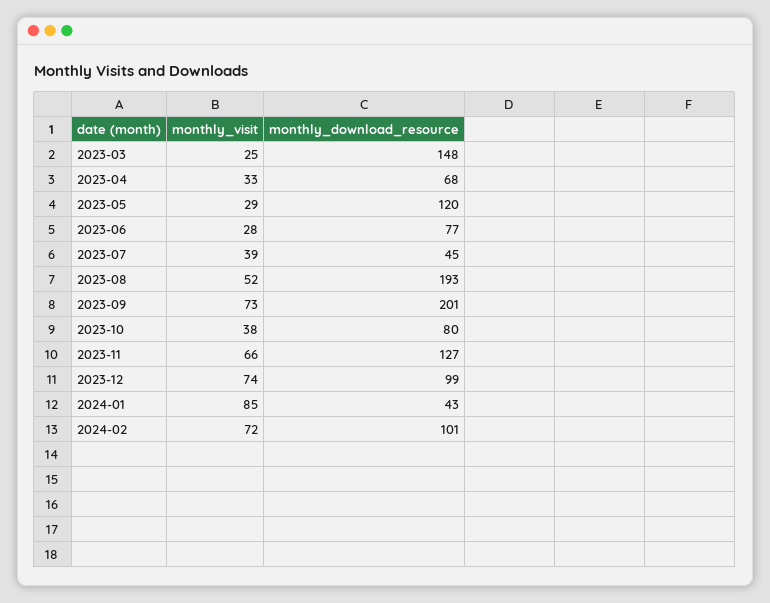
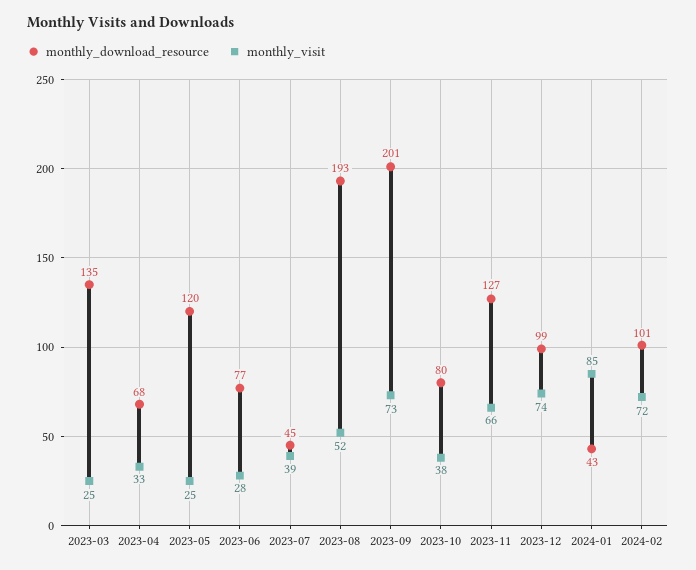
  {
    "monthly_visit": {
      "2023-03": 25,
      "2023-04": 33,
-     "2023-05": 29,
+     "2023-05": 25,
      "2023-06": 28,
      "2023-07": 39,
      "2023-08": 52,
      "2023-09": 73,
      "2023-10": 38,
      "2023-11": 66,
      "2023-12": 74,
      "2024-01": 85,
      "2024-02": 72
    },
    "monthly_download_resource": {
-     "2023-03": 148,
+     "2023-03": 135,
      "2023-04": 68,
      "2023-05": 120,
      "2023-06": 77,
      "2023-07": 45,
      "2023-08": 193,
      "2023-09": 201,
      "2023-10": 80,
      "2023-11": 127,
      "2023-12": 99,
      "2024-01": 43,
      "2024-02": 101
    }
  }

